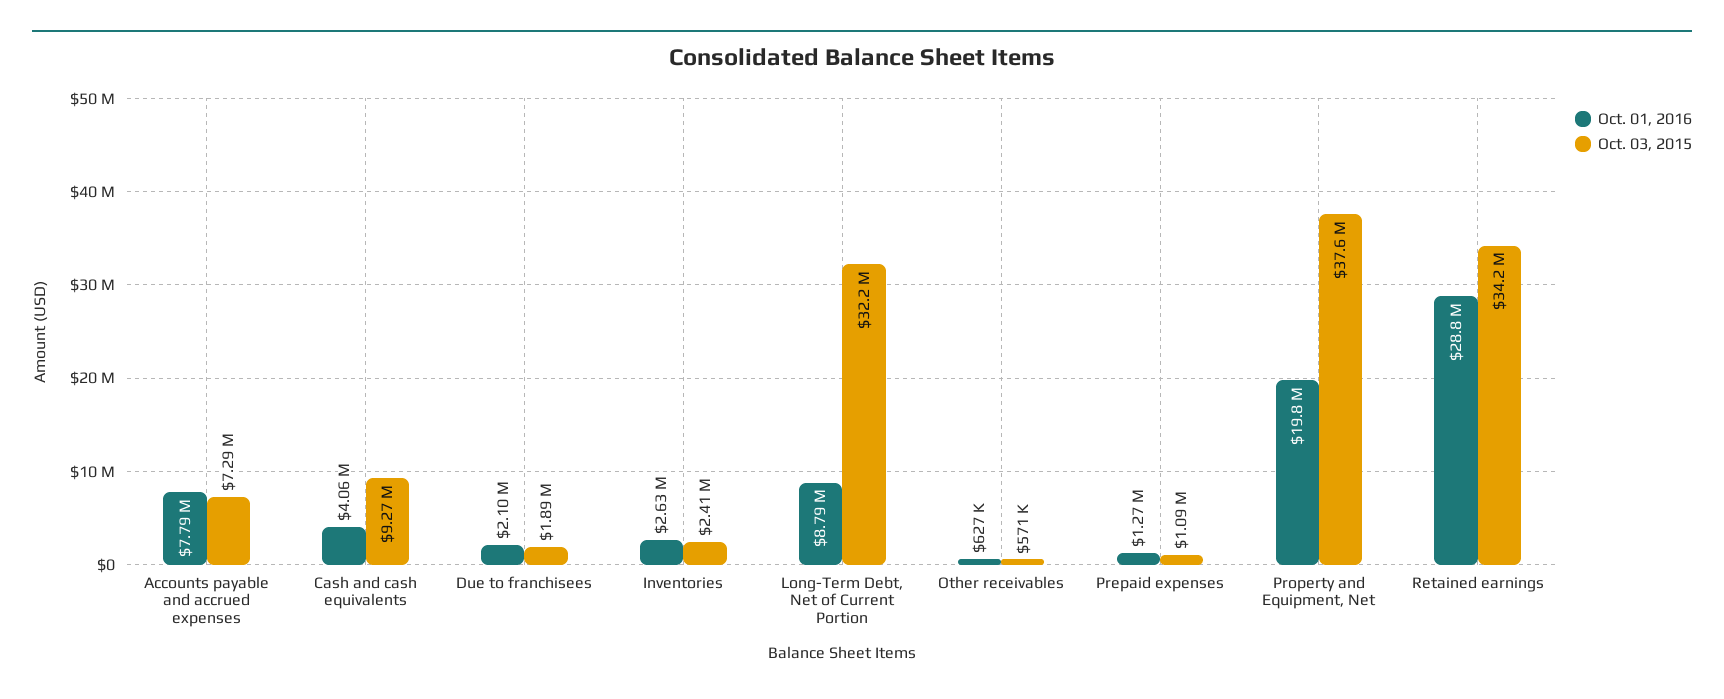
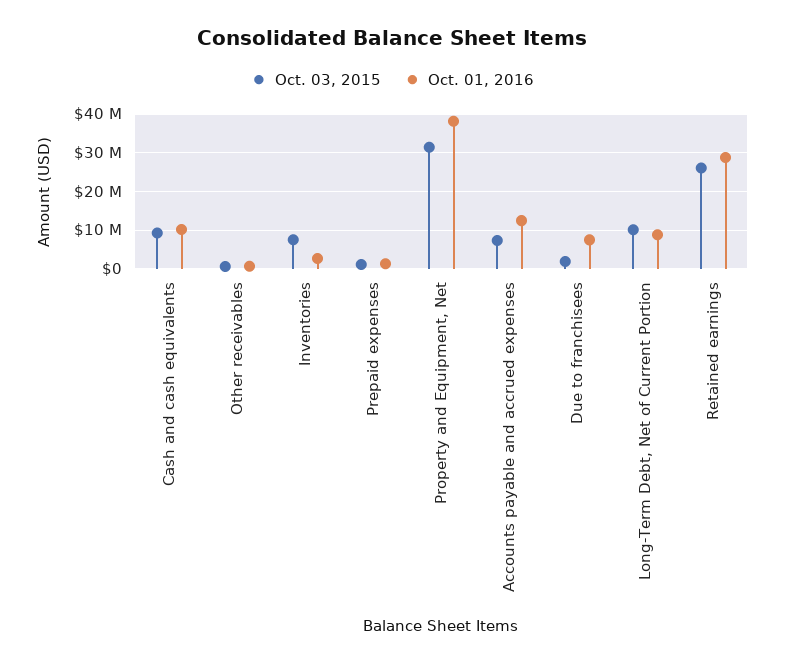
  {
    "Oct. 01, 2016": {
-     "Accounts payable and accrued expenses": 7790000,
+     "Accounts payable and accrued expenses": 12000000,
-     "Cash and cash equivalents": 4060000,
+     "Cash and cash equivalents": 10000000,
-     "Due to franchisees": 2100000,
+     "Due to franchisees": 8000000,
      "Inventories": 2630000,
      "Long-Term Debt, Net of Current Portion": 8790000,
      "Other receivables": 627000,
      "Prepaid expenses": 1270000,
-     "Property and Equipment, Net": 19800000,
+     "Property and Equipment, Net": 38000000,
      "Retained earnings": 28800000
    },
    "Oct. 03, 2015": {
      "Accounts payable and accrued expenses": 7290000,
      "Cash and cash equivalents": 9270000,
      "Due to franchisees": 1890000,
-     "Inventories": 2410000,
+     "Inventories": 8000000,
-     "Long-Term Debt, Net of Current Portion": 32200000,
+     "Long-Term Debt, Net of Current Portion": 10000000,
      "Other receivables": 571000,
      "Prepaid expenses": 1090000,
-     "Property and Equipment, Net": 37600000,
+     "Property and Equipment, Net": 32000000,
-     "Retained earnings": 34200000
+     "Retained earnings": 26000000
    }
  }

